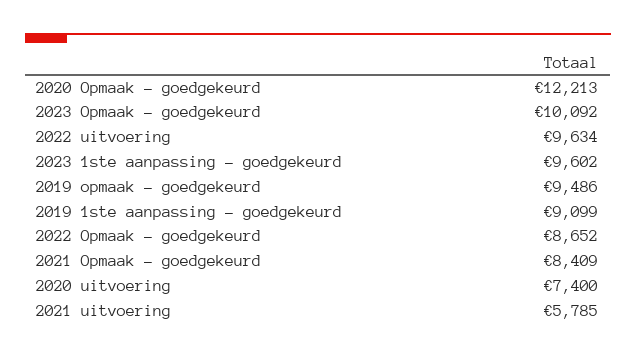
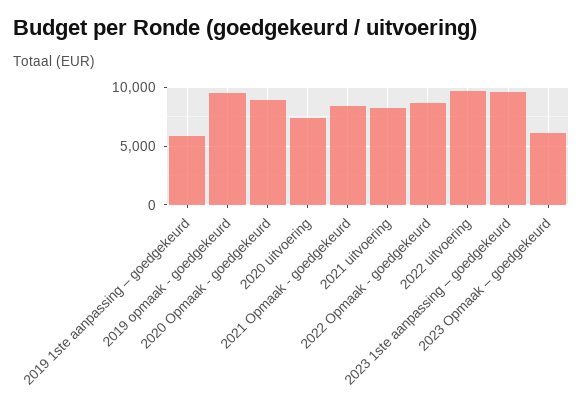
  {
-   "2020 Opmaak - goedgekeurd": 12213,
+   "2020 Opmaak - goedgekeurd": 9000,
-   "2023 Opmaak – goedgekeurd": 10092,
+   "2023 Opmaak – goedgekeurd": 6000,
    "2022 uitvoering": 9634,
    "2023 1ste aanpassing – goedgekeurd": 9602,
    "2019 opmaak - goedgekeurd": 9486,
-   "2019 1ste aanpassing – goedgekeurd": 9099,
+   "2019 1ste aanpassing – goedgekeurd": 6000,
    "2022 Opmaak - goedgekeurd": 8652,
    "2021 Opmaak - goedgekeurd": 8409,
    "2020 uitvoering": 7400,
-   "2021 uitvoering": 5785
+   "2021 uitvoering": 8000
  }

